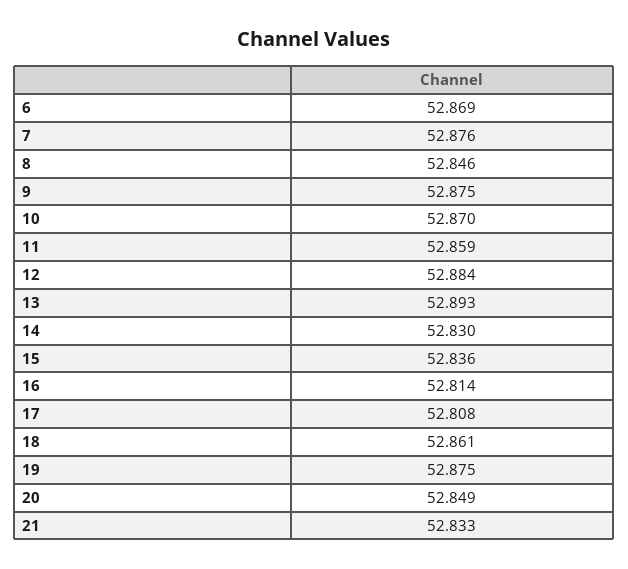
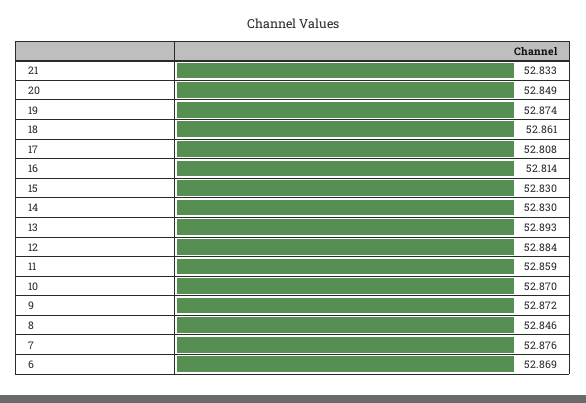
  {
    "6": 52.869,
    "7": 52.876,
    "8": 52.846,
-   "9": 52.875,
+   "9": 52.872,
    "10": 52.87,
    "11": 52.859,
    "12": 52.884,
    "13": 52.893,
    "14": 52.83,
-   "15": 52.836,
+   "15": 52.83,
    "16": 52.814,
    "17": 52.808,
    "18": 52.861,
-   "19": 52.875,
+   "19": 52.874,
    "20": 52.849,
    "21": 52.833
  }

